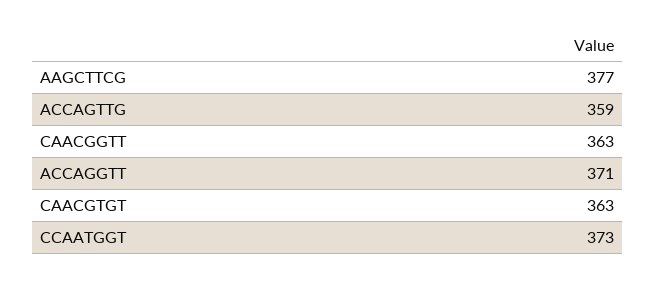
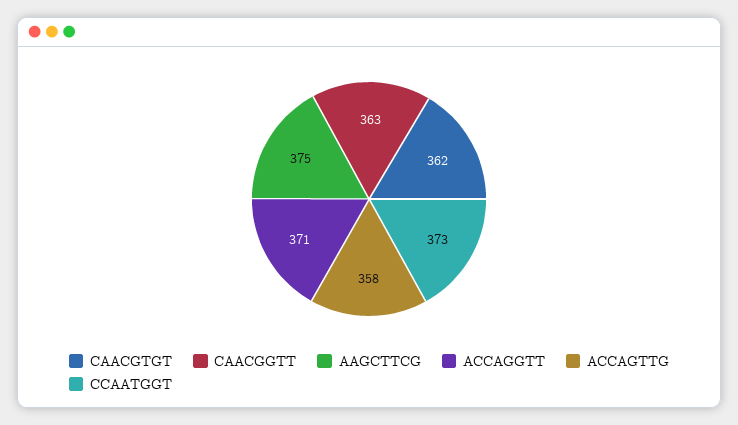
  {
-   "AAGCTTCG": 377,
+   "AAGCTTCG": 375,
-   "ACCAGTTG": 359,
+   "ACCAGTTG": 358,
    "CAACGGTT": 363,
    "ACCAGGTT": 371,
-   "CAACGTGT": 363,
+   "CAACGTGT": 362,
    "CCAATGGT": 373
  }

